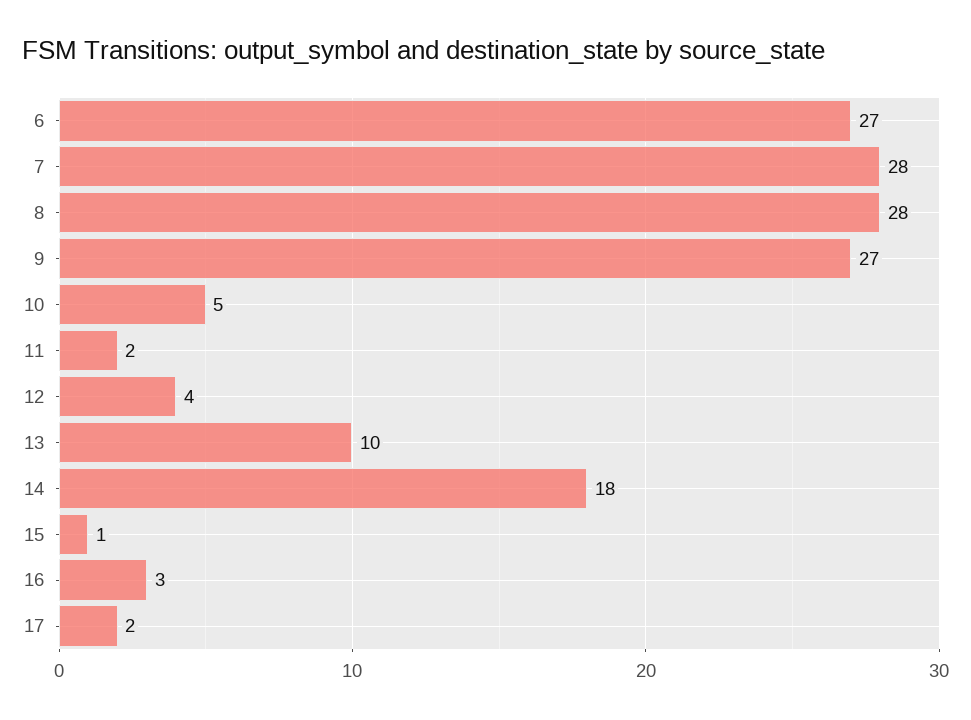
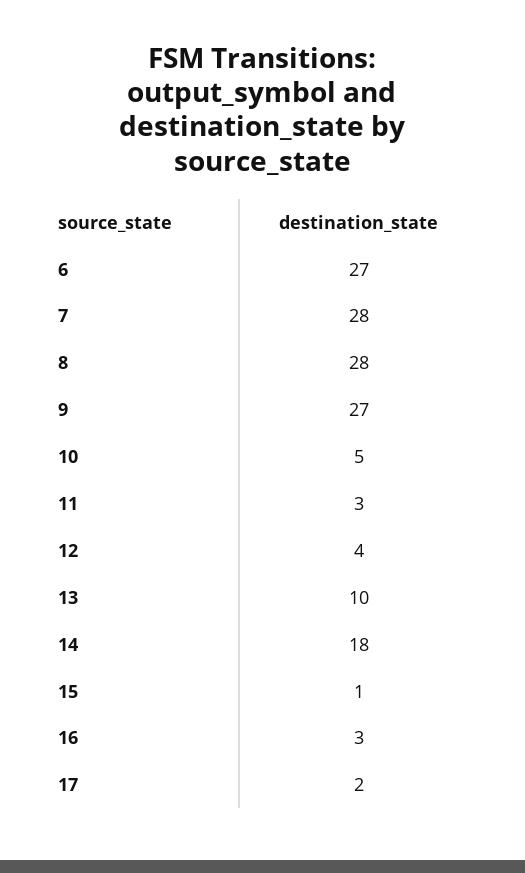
  {
    "6": 27,
    "7": 28,
    "8": 28,
    "9": 27,
    "10": 5,
-   "11": 2,
+   "11": 3,
    "12": 4,
    "13": 10,
    "14": 18,
    "15": 1,
    "16": 3,
    "17": 2
  }

